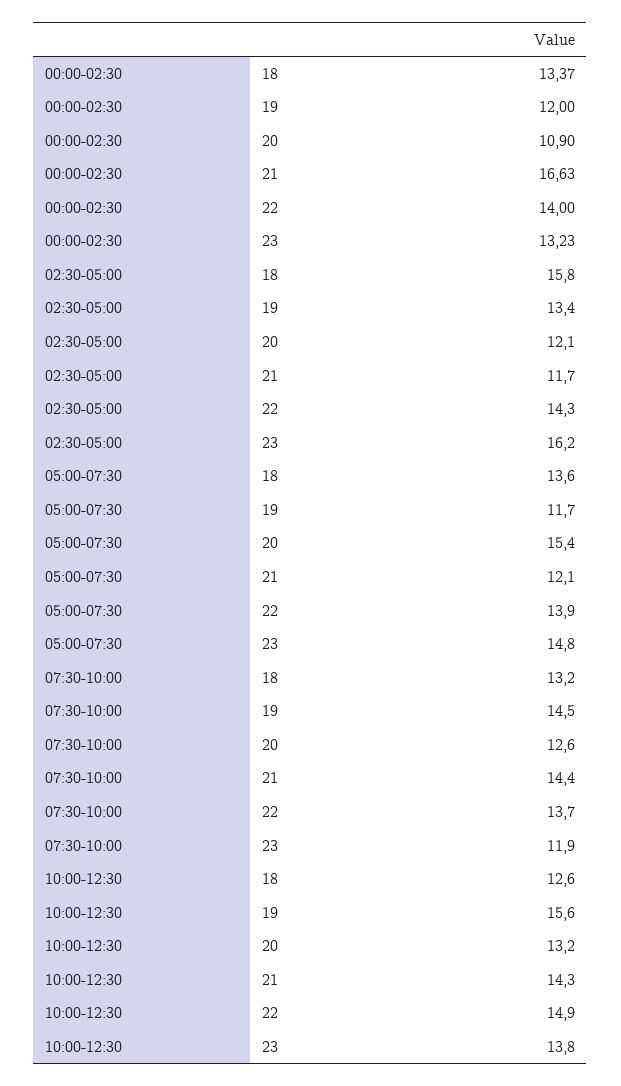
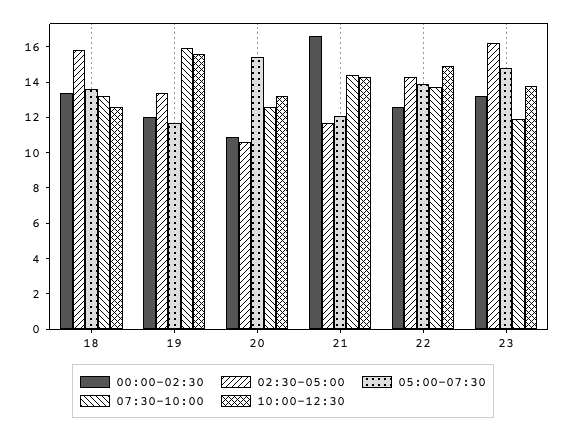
  {
    "00:00-02:30": {
      "18": 13.37,
      "19": 12,
      "20": 10.9,
      "21": 16.63,
-     "22": 14,
+     "22": 12.5,
      "23": 13.23
    },
    "02:30-05:00": {
      "18": 15.8,
      "19": 13.4,
-     "20": 12.1,
+     "20": 10.5,
      "21": 11.7,
      "22": 14.3,
      "23": 16.2
    },
    "05:00-07:30": {
      "18": 13.6,
      "19": 11.7,
      "20": 15.4,
      "21": 12.1,
      "22": 13.9,
      "23": 14.8
    },
    "07:30-10:00": {
      "18": 13.2,
-     "19": 14.5,
+     "19": 16,
      "20": 12.6,
      "21": 14.4,
      "22": 13.7,
      "23": 11.9
    },
    "10:00-12:30": {
      "18": 12.6,
      "19": 15.6,
      "20": 13.2,
      "21": 14.3,
      "22": 14.9,
      "23": 13.8
    }
  }

